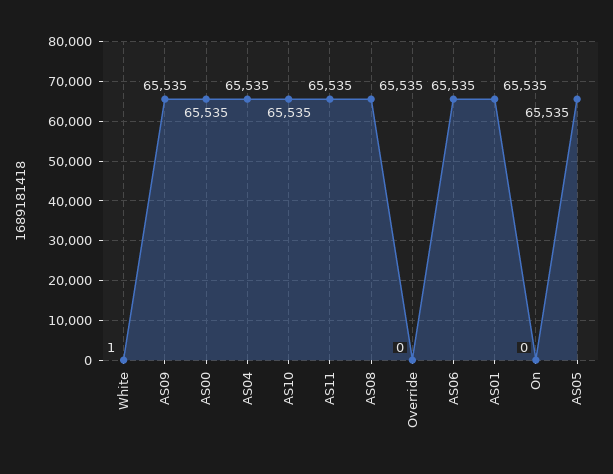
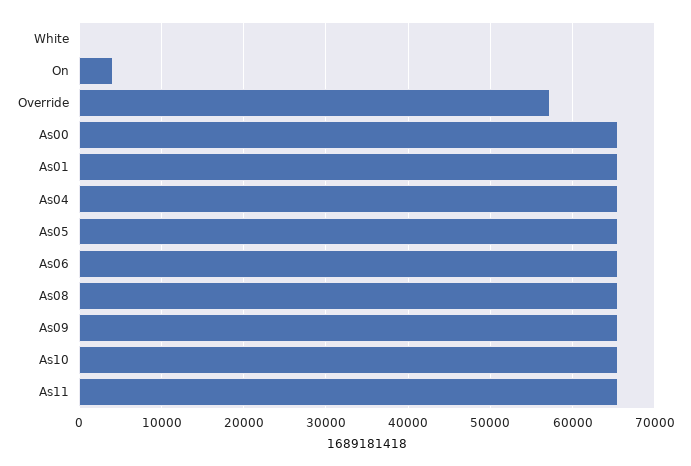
  {
    "White": 1,
    "AS09": 65535,
    "AS00": 65535,
    "AS04": 65535,
    "AS10": 65535,
    "AS11": 65535,
    "AS08": 65535,
-   "Override": 0,
+   "Override": 57000,
    "AS06": 65535,
    "AS01": 65535,
-   "On": 0,
+   "On": 4000,
    "AS05": 65535
  }

